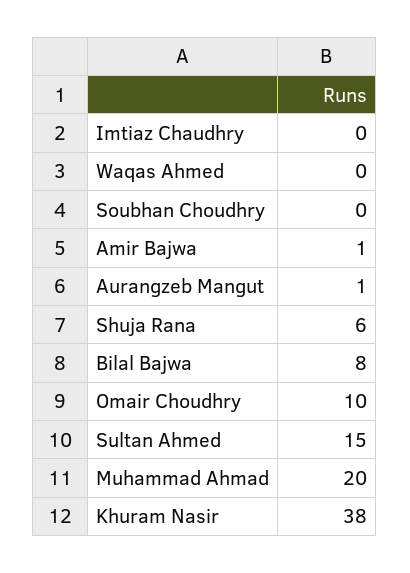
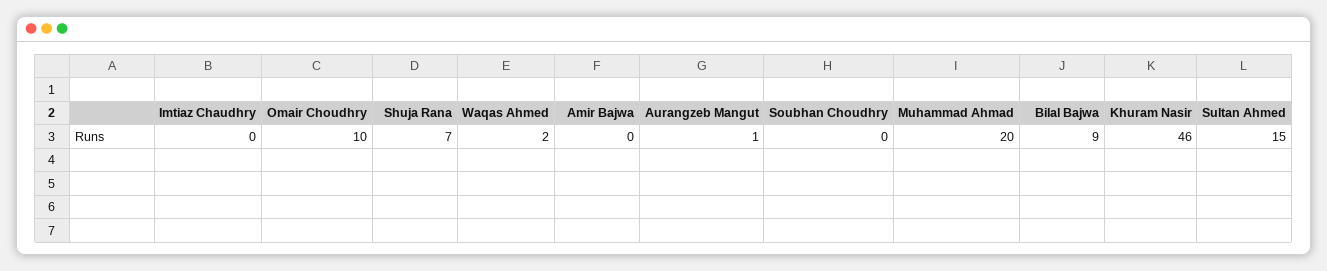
  {
    "Imtiaz Chaudhry": 0,
-   "Waqas Ahmed": 0,
+   "Waqas Ahmed": 2,
    "Soubhan Choudhry": 0,
-   "Amir Bajwa": 1,
+   "Amir Bajwa": 0,
    "Aurangzeb Mangut": 1,
-   "Shuja Rana": 6,
+   "Shuja Rana": 7,
-   "Bilal Bajwa": 8,
+   "Bilal Bajwa": 9,
    "Omair Choudhry": 10,
    "Sultan Ahmed": 15,
    "Muhammad Ahmad": 20,
-   "Khuram Nasir": 38
+   "Khuram Nasir": 46
  }

